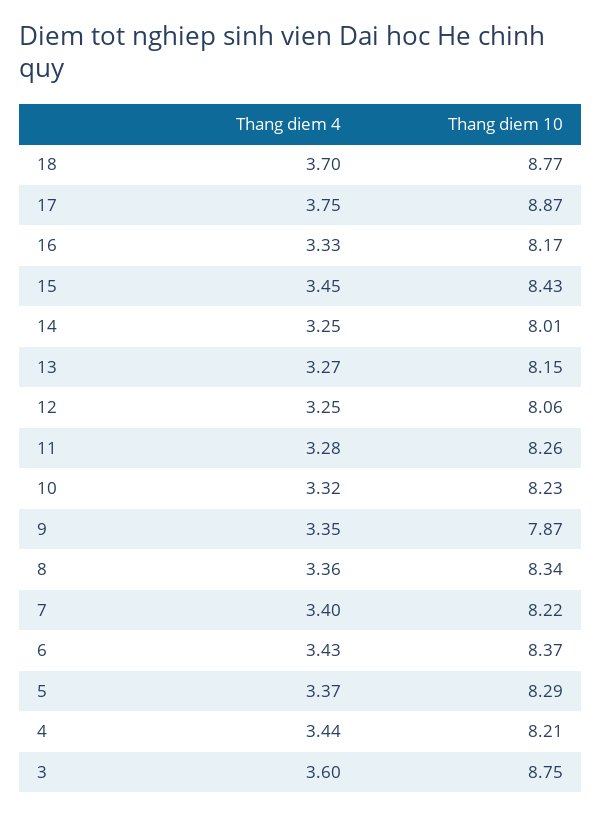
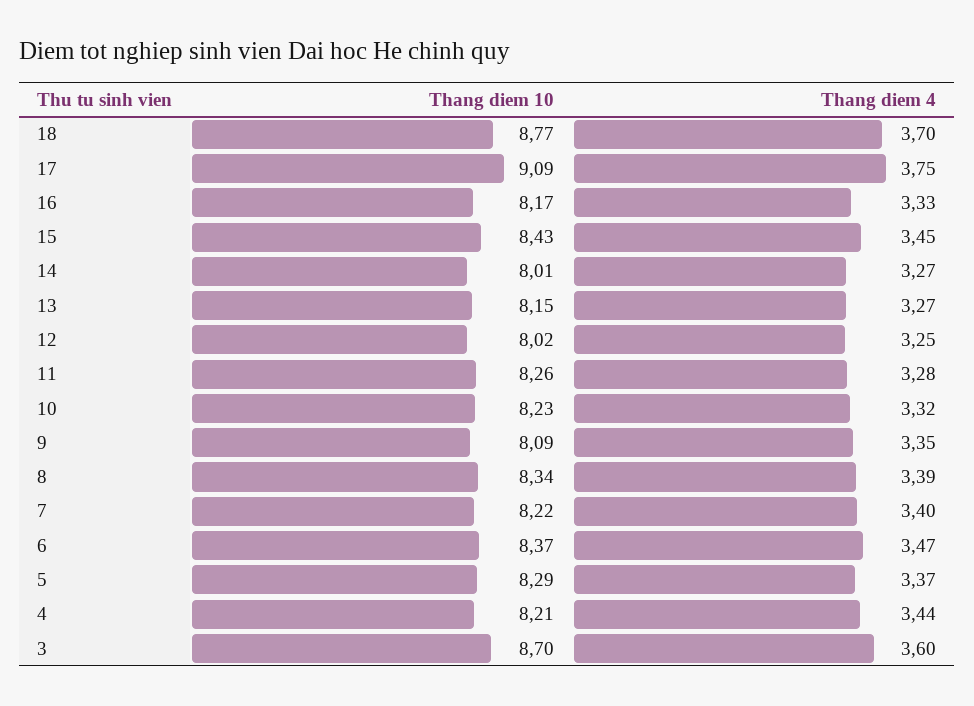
  {
    "Thang diem 4": {
      "18": 3.7,
      "17": 3.75,
      "16": 3.33,
      "15": 3.45,
-     "14": 3.25,
+     "14": 3.27,
      "13": 3.27,
      "12": 3.25,
      "11": 3.28,
      "10": 3.32,
      "9": 3.35,
-     "8": 3.36,
+     "8": 3.39,
      "7": 3.4,
-     "6": 3.43,
+     "6": 3.47,
      "5": 3.37,
      "4": 3.44,
      "3": 3.6
    },
    "Thang diem 10": {
      "18": 8.77,
-     "17": 8.87,
+     "17": 9.09,
      "16": 8.17,
      "15": 8.43,
      "14": 8.01,
      "13": 8.15,
-     "12": 8.06,
+     "12": 8.02,
      "11": 8.26,
      "10": 8.23,
-     "9": 7.87,
+     "9": 8.09,
      "8": 8.34,
      "7": 8.22,
      "6": 8.37,
      "5": 8.29,
      "4": 8.21,
-     "3": 8.75
+     "3": 8.7
    }
  }

